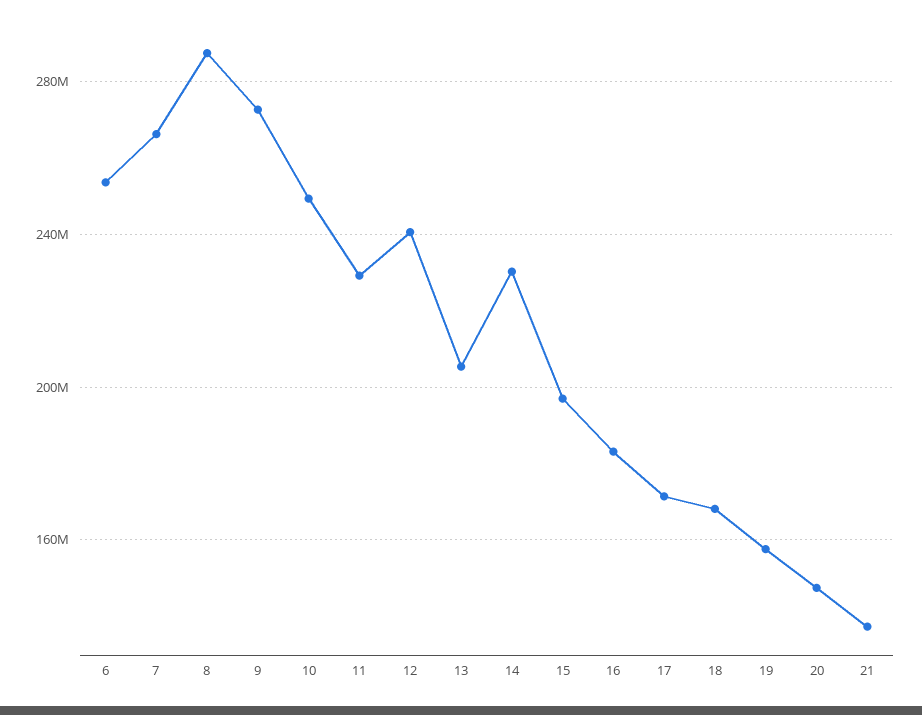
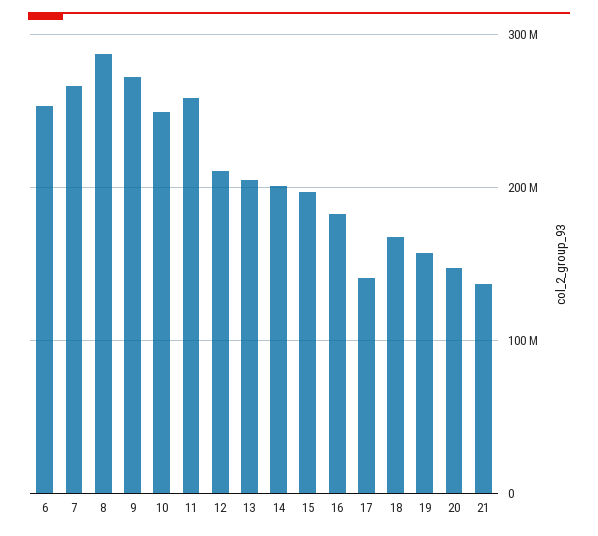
  {
    "6": 255000000,
    "7": 265000000,
    "8": 290000000,
    "9": 275000000,
    "10": 250000000,
-   "11": 230000000,
+   "11": 260000000,
-   "12": 240000000,
+   "12": 210000000,
    "13": 205000000,
-   "14": 230000000,
+   "14": 200000000,
    "15": 195000000,
    "16": 185000000,
-   "17": 170000000,
+   "17": 140000000,
    "18": 170000000,
    "19": 160000000,
    "20": 145000000,
    "21": 135000000
  }

